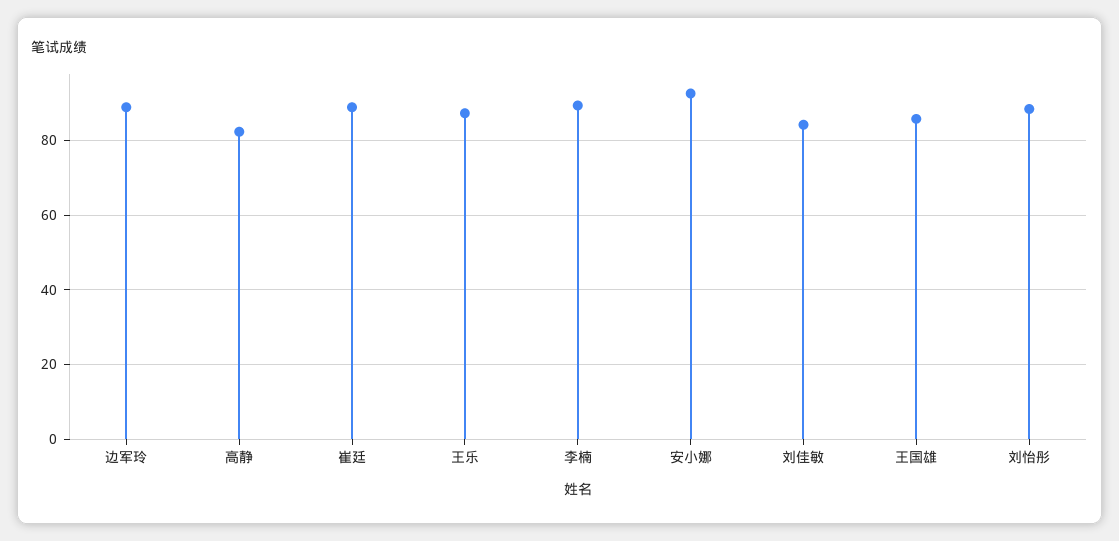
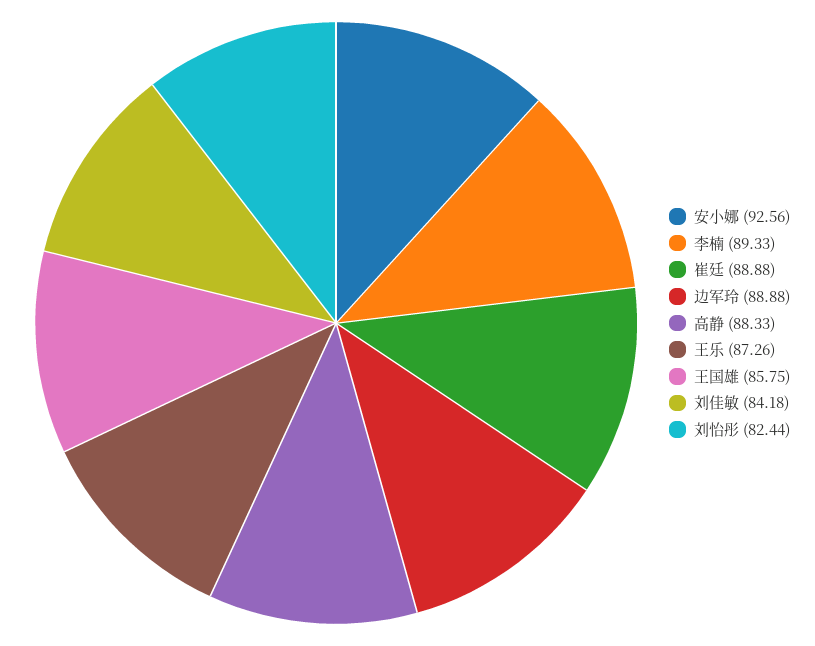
  {
    "边军玲": 88.88,
-   "高静": 82,
+   "高静": 88.33,
    "崔廷": 88.88,
    "王乐": 87.26,
    "李楠": 89.33,
    "安小娜": 92.56,
    "刘佳敏": 84.18,
    "王国雄": 85.75,
-   "刘怡彤": 88
+   "刘怡彤": 82.44
  }

